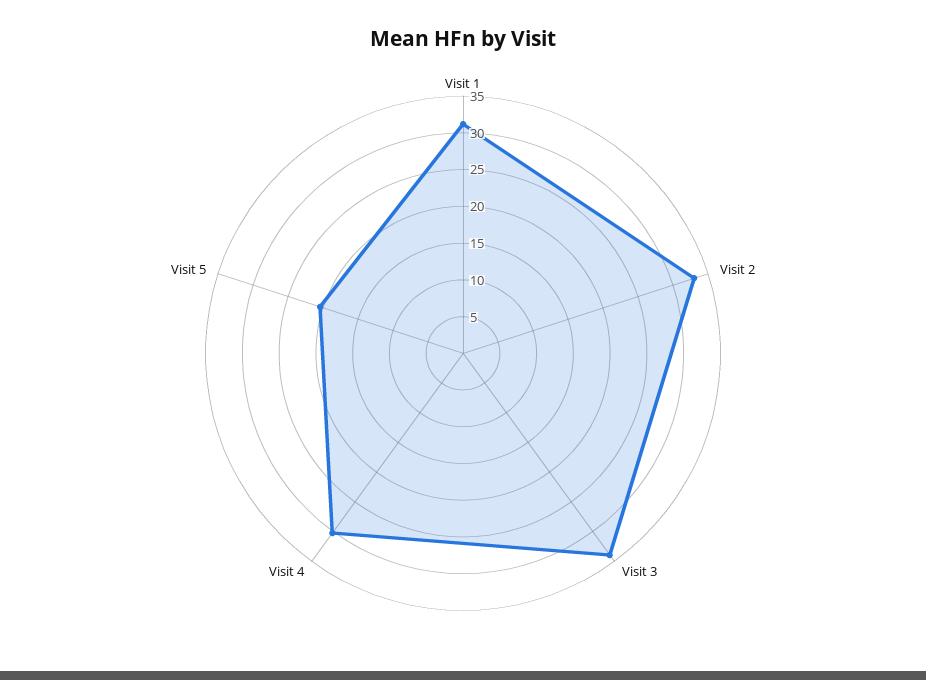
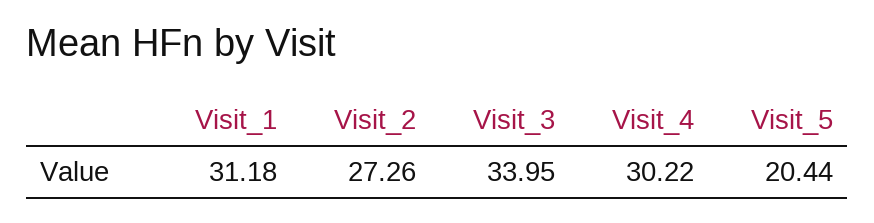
  {
    "Visit 1": 31.18,
-   "Visit 2": 32.5,
+   "Visit 2": 27.26,
    "Visit 3": 33.95,
    "Visit 4": 30.22,
    "Visit 5": 20.44
  }

